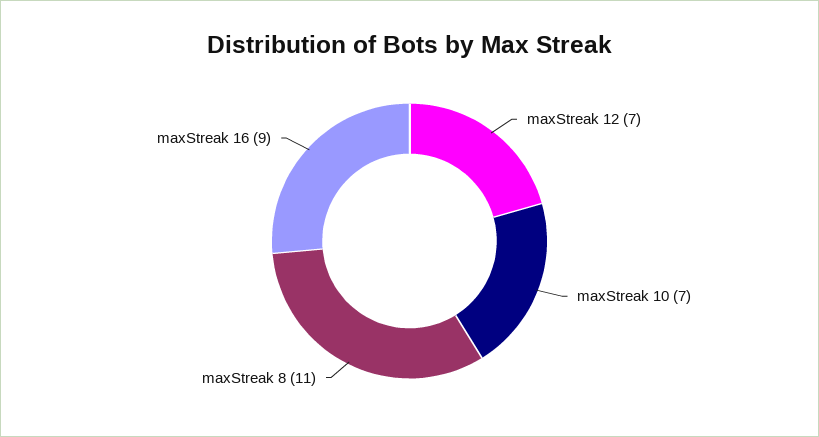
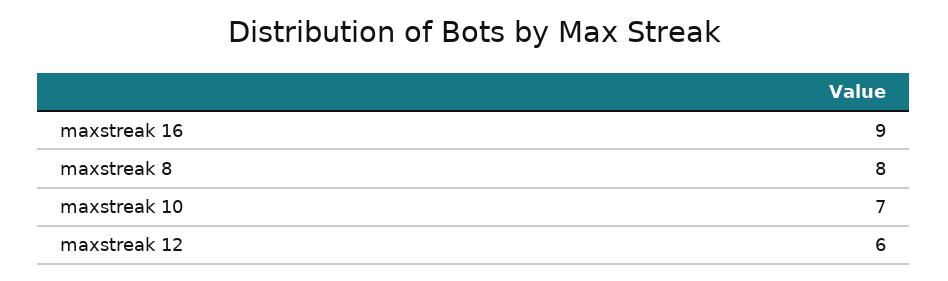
  {
-   "maxStreak 12": 7,
+   "maxStreak 12": 6,
    "maxStreak 10": 7,
-   "maxStreak 8": 11,
+   "maxStreak 8": 8,
    "maxStreak 16": 9
  }

